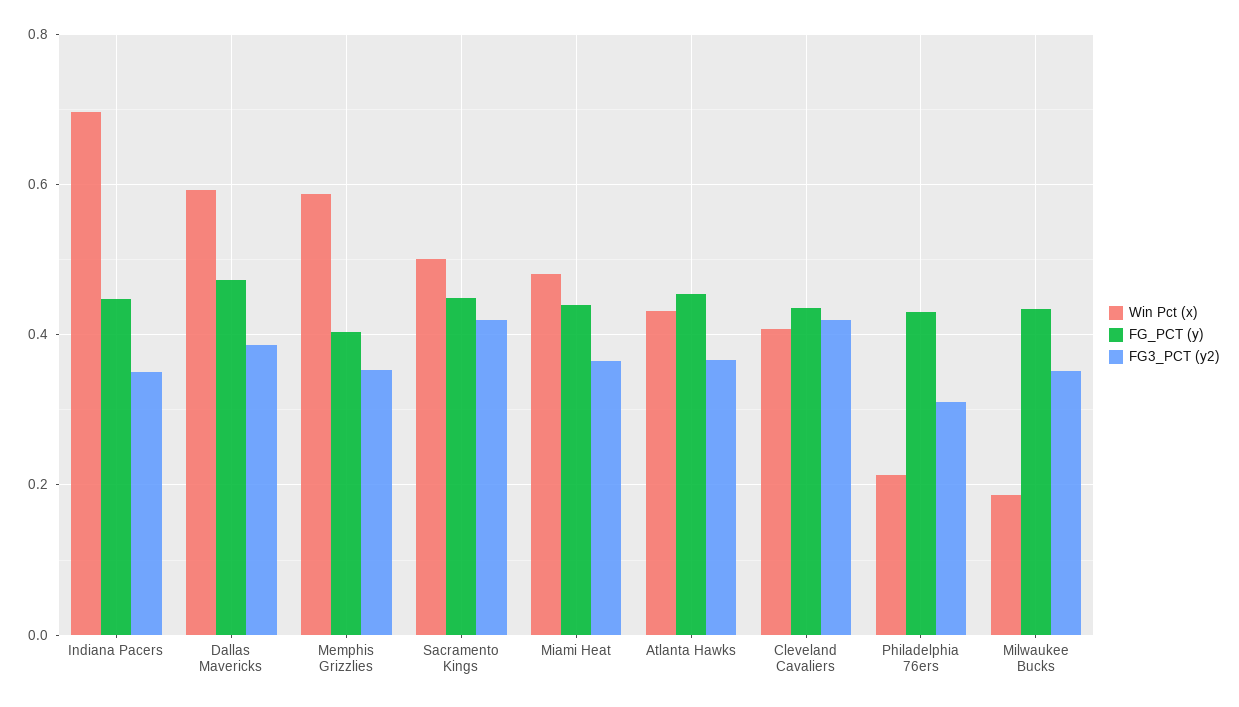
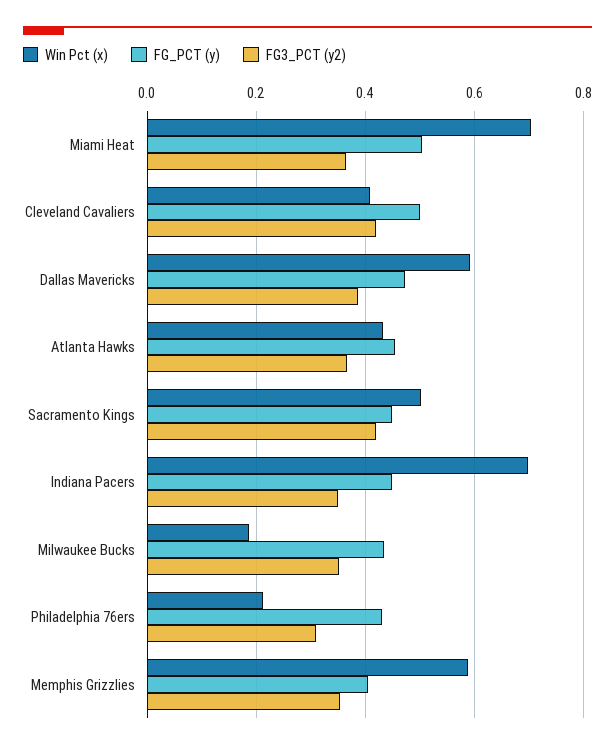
  {
    "Win Pct (x)": {
      "Indiana Pacers": 0.7,
      "Dallas Mavericks": 0.6,
      "Memphis Grizzlies": 0.58,
      "Sacramento Kings": 0.5,
-     "Miami Heat": 0.48,
+     "Miami Heat": 0.7,
      "Atlanta Hawks": 0.44,
      "Cleveland Cavaliers": 0.4,
      "Philadelphia 76ers": 0.22,
      "Milwaukee Bucks": 0.18
    },
    "FG_PCT (y)": {
      "Indiana Pacers": 0.44,
      "Dallas Mavericks": 0.48,
      "Memphis Grizzlies": 0.4,
      "Sacramento Kings": 0.44,
-     "Miami Heat": 0.44,
+     "Miami Heat": 0.5,
      "Atlanta Hawks": 0.46,
-     "Cleveland Cavaliers": 0.44,
+     "Cleveland Cavaliers": 0.5,
      "Philadelphia 76ers": 0.44,
      "Milwaukee Bucks": 0.44
    },
    "FG3_PCT (y2)": {
      "Indiana Pacers": 0.36,
      "Dallas Mavericks": 0.38,
      "Memphis Grizzlies": 0.36,
      "Sacramento Kings": 0.42,
      "Miami Heat": 0.36,
      "Atlanta Hawks": 0.36,
      "Cleveland Cavaliers": 0.42,
      "Philadelphia 76ers": 0.32,
      "Milwaukee Bucks": 0.36
    }
  }

